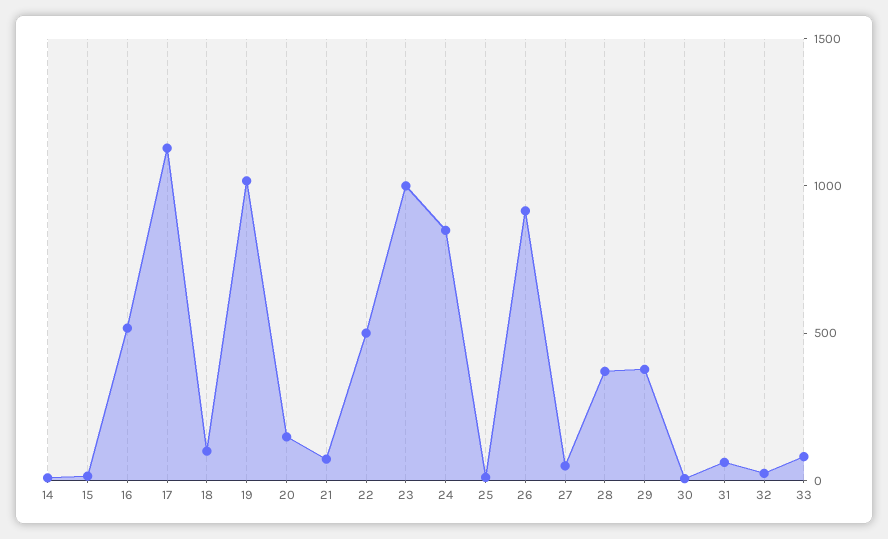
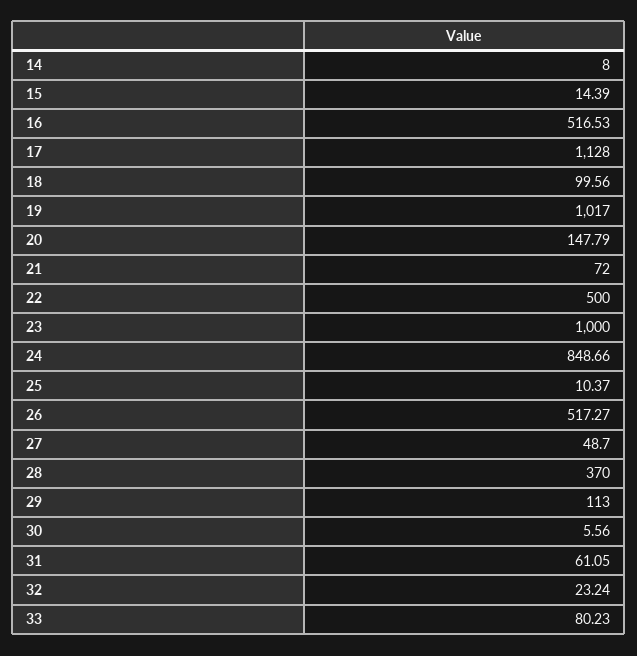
  {
    "14": 8,
    "15": 14.39,
    "16": 516.53,
    "17": 1128,
    "18": 99.56,
    "19": 1017,
    "20": 147.79,
    "21": 72,
    "22": 500,
    "23": 1000,
    "24": 848.66,
    "25": 10.37,
-   "26": 900,
+   "26": 517.27,
    "27": 48.7,
    "28": 370,
-   "29": 400,
+   "29": 113,
    "30": 5.56,
    "31": 61.05,
    "32": 23.24,
    "33": 80.23
  }

